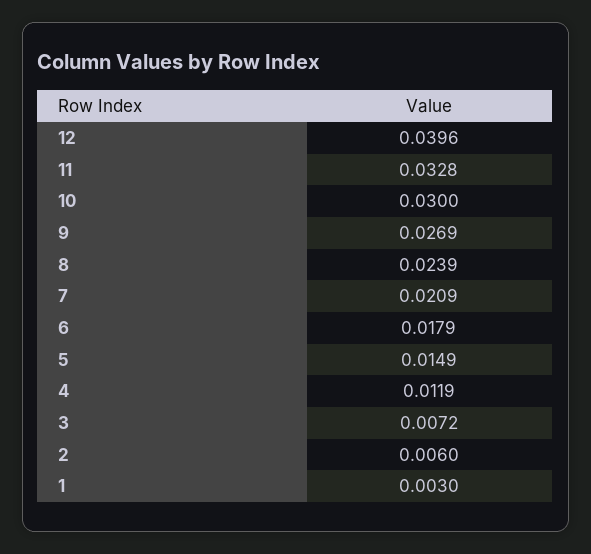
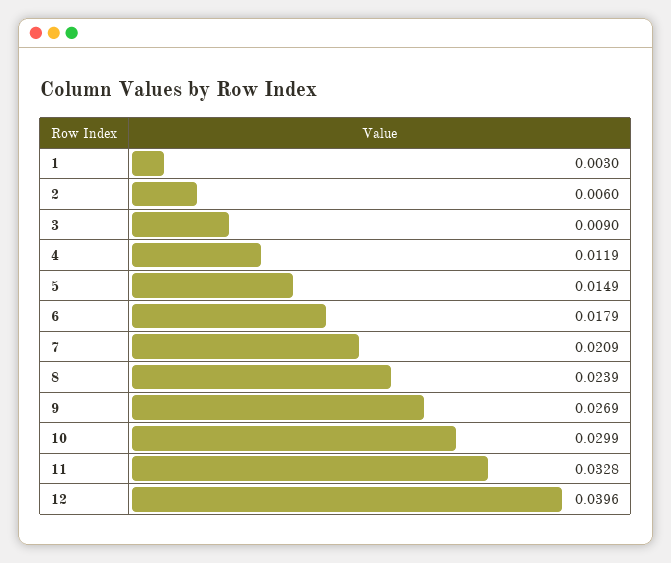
  {
    "12": 0.0396,
    "11": 0.0328,
-   "10": 0.03,
+   "10": 0.0299,
    "9": 0.0269,
    "8": 0.0239,
    "7": 0.0209,
    "6": 0.0179,
    "5": 0.0149,
    "4": 0.0119,
-   "3": 0.0072,
+   "3": 0.009,
    "2": 0.006,
    "1": 0.003
  }

